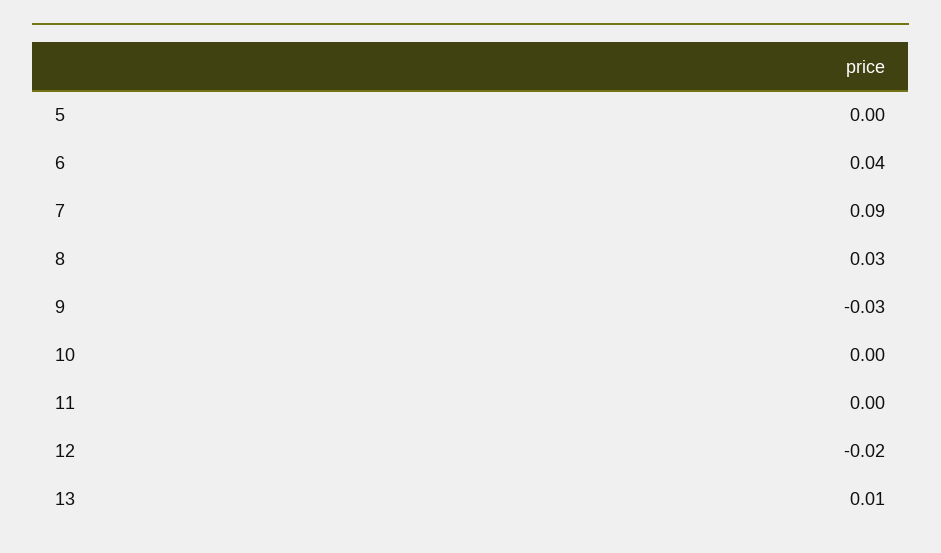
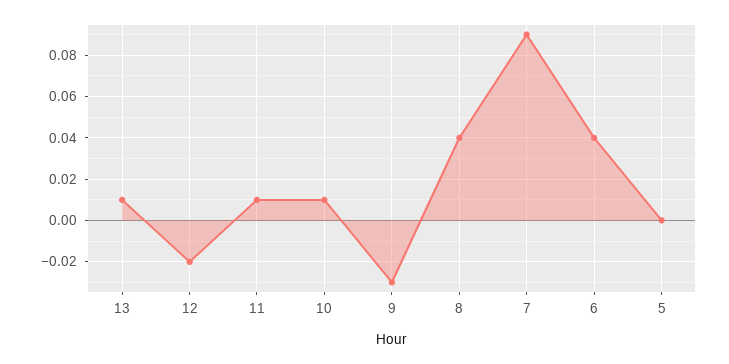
  {
    "5": 0,
    "6": 0.04,
    "7": 0.09,
-   "8": 0.03,
+   "8": 0.04,
    "9": -0.03,
-   "10": 0,
+   "10": 0.01,
-   "11": 0,
+   "11": 0.01,
    "12": -0.02,
    "13": 0.01
  }

